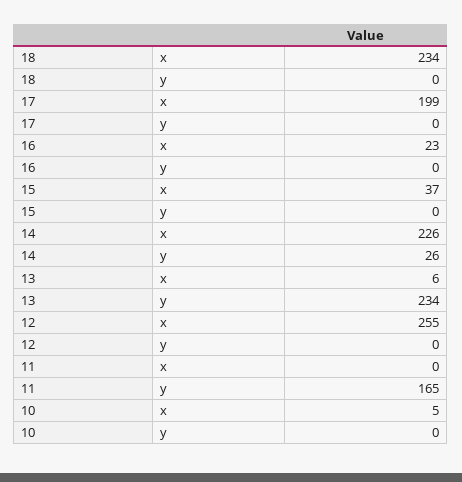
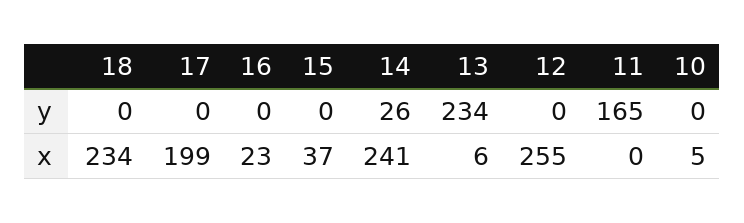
  {
    "18": {
      "x": 234,
      "y": 0
    },
    "17": {
      "x": 199,
      "y": 0
    },
    "16": {
      "x": 23,
      "y": 0
    },
    "15": {
      "x": 37,
      "y": 0
    },
    "14": {
-     "x": 226,
+     "x": 241,
      "y": 26
    },
    "13": {
      "x": 6,
      "y": 234
    },
    "12": {
      "x": 255,
      "y": 0
    },
    "11": {
      "x": 0,
      "y": 165
    },
    "10": {
      "x": 5,
      "y": 0
    }
  }

